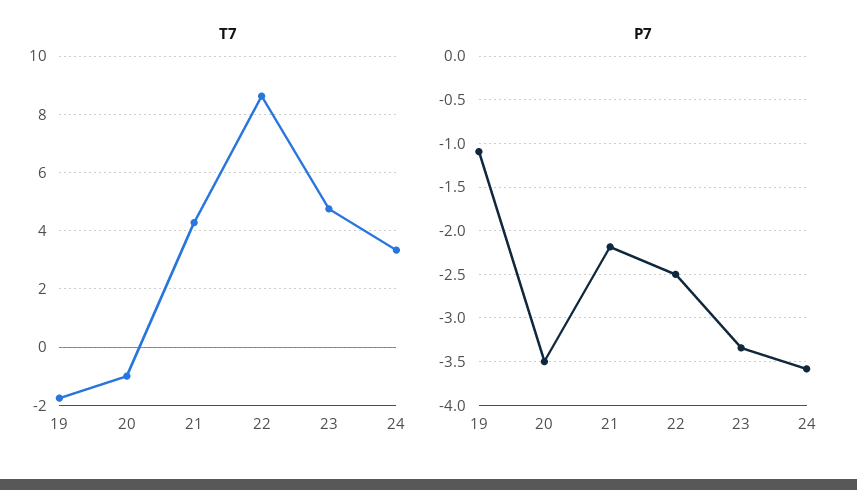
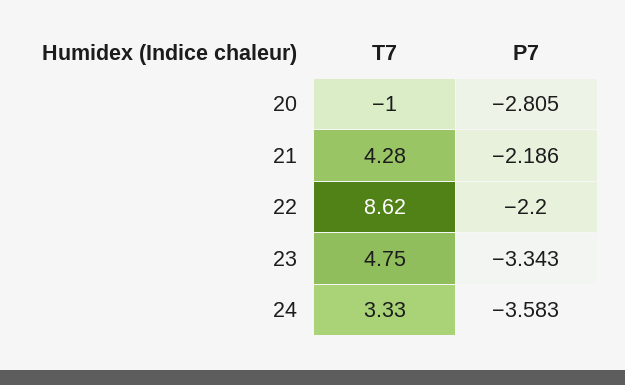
  {
    "T7": {
-     "19": -1.75,
      "20": -1,
      "21": 4.28,
      "22": 8.62,
      "23": 4.75,
      "24": 3.33
    },
    "P7": {
-     "19": -1.1,
-     "20": -3.5,
+     "20": -2.805,
      "21": -2.186,
-     "22": -2.5,
+     "22": -2.2,
      "23": -3.343,
      "24": -3.583
    }
  }

